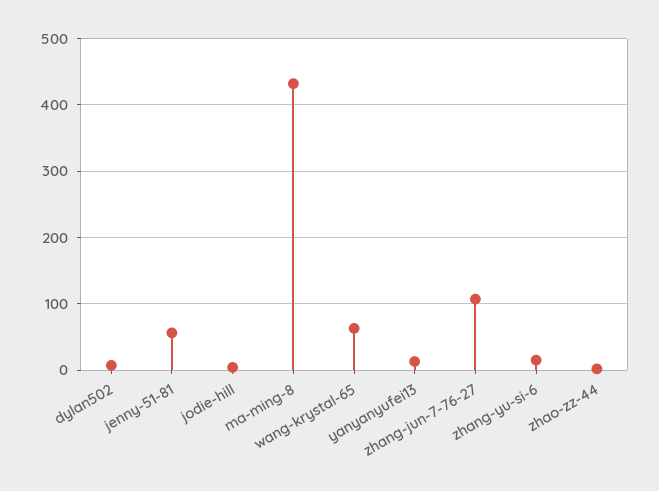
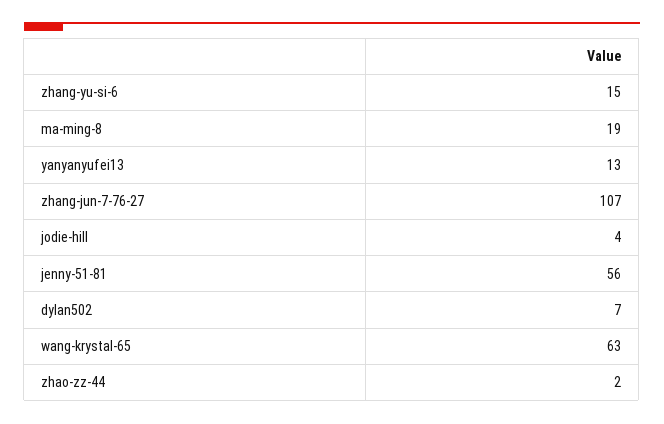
  {
    "dylan502": 7,
    "jenny-51-81": 56,
    "jodie-hill": 4,
-   "ma-ming-8": 430,
+   "ma-ming-8": 19,
    "wang-krystal-65": 63,
    "yanyanyufei13": 13,
    "zhang-jun-7-76-27": 107,
    "zhang-yu-si-6": 15,
    "zhao-zz-44": 2
  }

